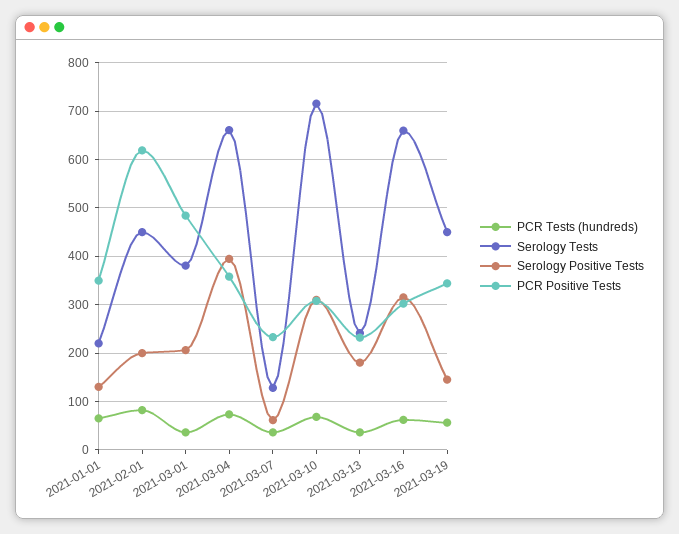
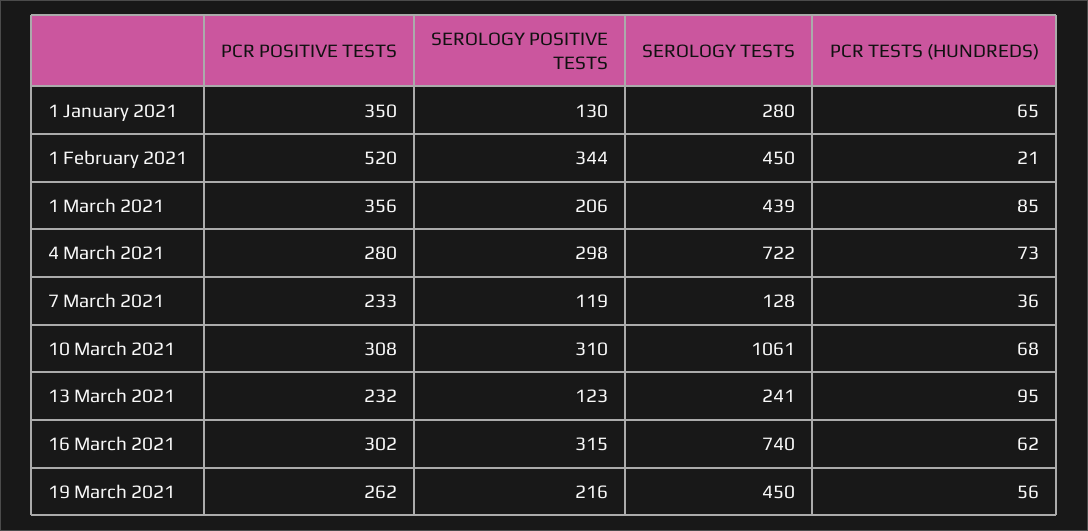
  {
    "PCR Tests (hundreds)": {
      "2021-01-01": 65,
-     "2021-02-01": 80,
+     "2021-02-01": 21,
-     "2021-03-01": 40,
+     "2021-03-01": 85,
      "2021-03-04": 73,
      "2021-03-07": 36,
      "2021-03-10": 68,
-     "2021-03-13": 40,
+     "2021-03-13": 95,
      "2021-03-16": 62,
      "2021-03-19": 56
    },
    "Serology Tests": {
-     "2021-01-01": 220,
+     "2021-01-01": 280,
      "2021-02-01": 450,
-     "2021-03-01": 380,
+     "2021-03-01": 439,
-     "2021-03-04": 660,
+     "2021-03-04": 722,
      "2021-03-07": 128,
-     "2021-03-10": 720,
+     "2021-03-10": 1061,
      "2021-03-13": 241,
-     "2021-03-16": 660,
+     "2021-03-16": 740,
      "2021-03-19": 450
    },
    "Serology Positive Tests": {
      "2021-01-01": 130,
-     "2021-02-01": 200,
+     "2021-02-01": 344,
      "2021-03-01": 206,
-     "2021-03-04": 400,
+     "2021-03-04": 298,
-     "2021-03-07": 60,
+     "2021-03-07": 119,
      "2021-03-10": 310,
-     "2021-03-13": 180,
+     "2021-03-13": 123,
      "2021-03-16": 315,
-     "2021-03-19": 140
+     "2021-03-19": 216
    },
    "PCR Positive Tests": {
      "2021-01-01": 350,
-     "2021-02-01": 620,
+     "2021-02-01": 520,
-     "2021-03-01": 480,
+     "2021-03-01": 356,
-     "2021-03-04": 360,
+     "2021-03-04": 280,
      "2021-03-07": 233,
      "2021-03-10": 308,
      "2021-03-13": 232,
      "2021-03-16": 302,
-     "2021-03-19": 340
+     "2021-03-19": 262
    }
  }

